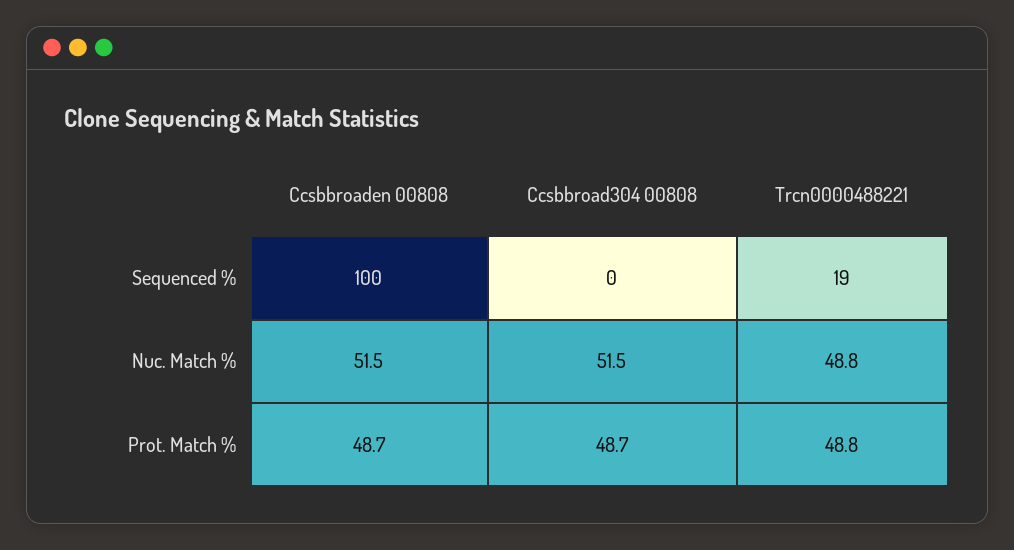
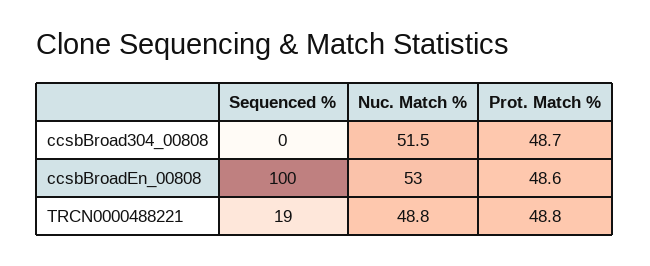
  {
    "Ccsbbroaden 00808": {
      "Sequenced %": 100,
-     "Nuc. Match %": 51.5,
+     "Nuc. Match %": 53,
-     "Prot. Match %": 48.7
+     "Prot. Match %": 48.6
    },
    "Ccsbbroad304 00808": {
      "Sequenced %": 0,
      "Nuc. Match %": 51.5,
      "Prot. Match %": 48.7
    },
    "Trcn0000488221": {
      "Sequenced %": 19,
      "Nuc. Match %": 48.8,
      "Prot. Match %": 48.8
    }
  }

